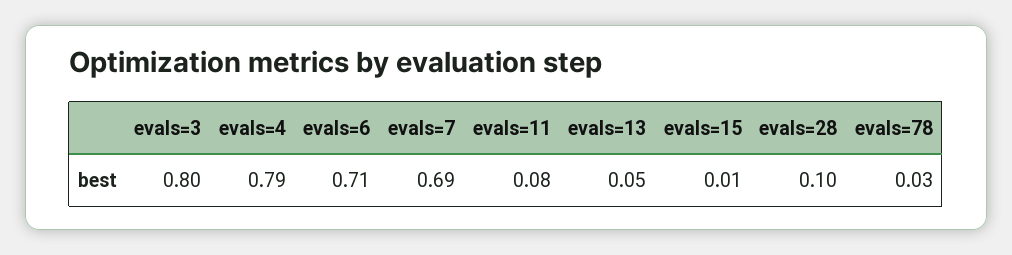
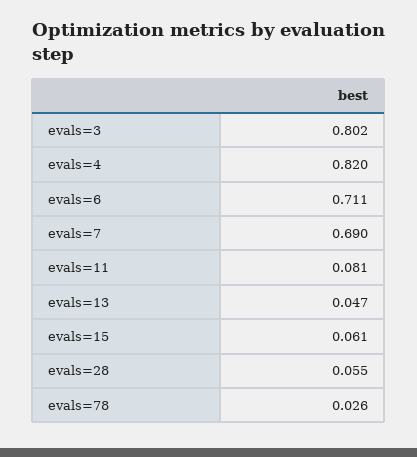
  {
    "evals=3": 0.802,
-   "evals=4": 0.79,
+   "evals=4": 0.82,
    "evals=6": 0.711,
    "evals=7": 0.69,
    "evals=11": 0.081,
    "evals=13": 0.047,
-   "evals=15": 0.01,
+   "evals=15": 0.061,
-   "evals=28": 0.1,
+   "evals=28": 0.055,
    "evals=78": 0.026
  }

